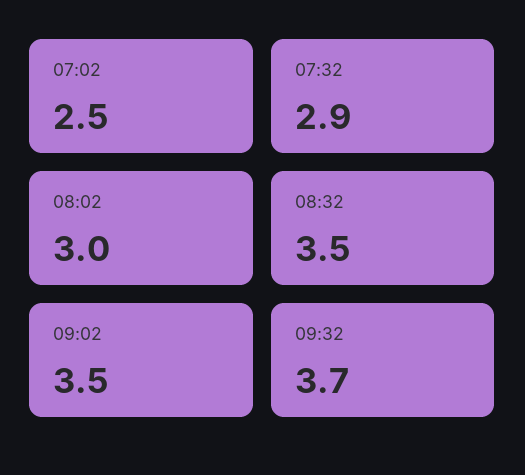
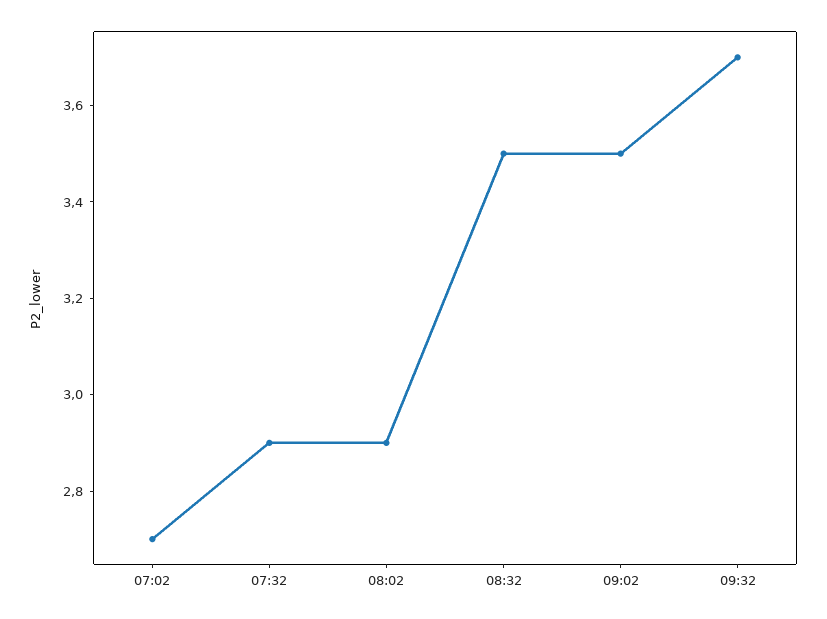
  {
-   "07:02": 2.5,
+   "07:02": 2.7,
    "07:32": 2.9,
-   "08:02": 3,
+   "08:02": 2.9,
    "08:32": 3.5,
    "09:02": 3.5,
    "09:32": 3.7
  }

